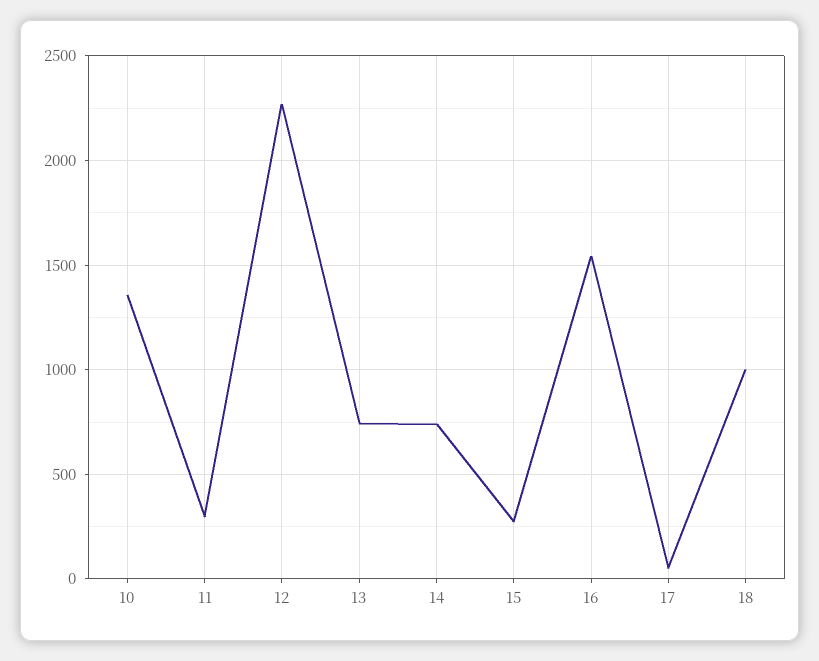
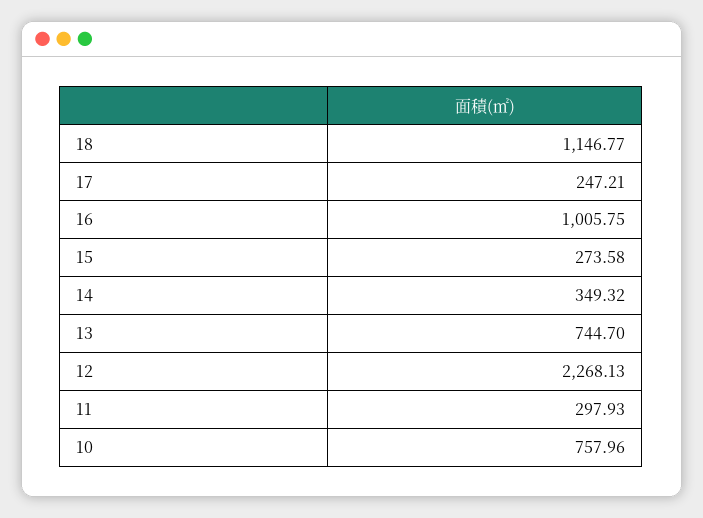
  {
-   "10": 1350,
+   "10": 757.96,
    "11": 297.93,
    "12": 2268.13,
    "13": 744.7,
-   "14": 750,
+   "14": 349.32,
    "15": 273.58,
-   "16": 1550,
+   "16": 1005.75,
-   "17": 50,
+   "17": 247.21,
-   "18": 1000
+   "18": 1146.77
  }

